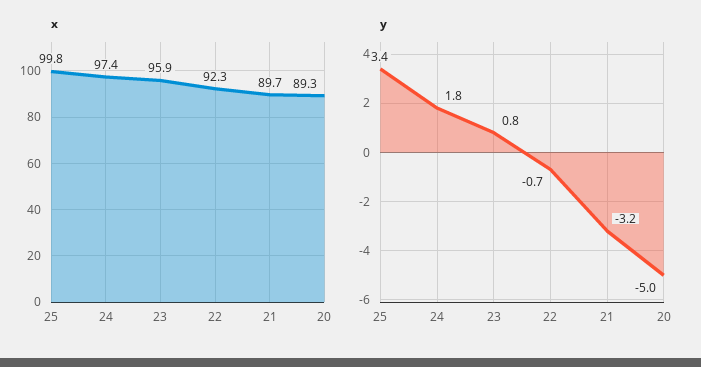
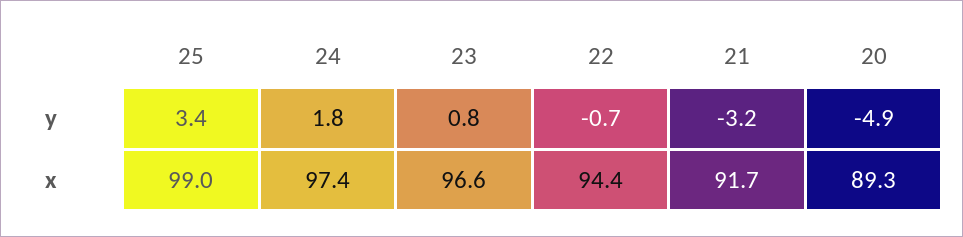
  {
    "x": {
-     "25": 99.8,
+     "25": 99,
      "24": 97.4,
-     "23": 95.9,
+     "23": 96.6,
-     "22": 92.3,
+     "22": 94.4,
-     "21": 89.7,
+     "21": 91.7,
      "20": 89.3
    },
    "y": {
      "25": 3.4,
      "24": 1.8,
      "23": 0.8,
      "22": -0.7,
      "21": -3.2,
-     "20": -5
+     "20": -4.9
    }
  }

